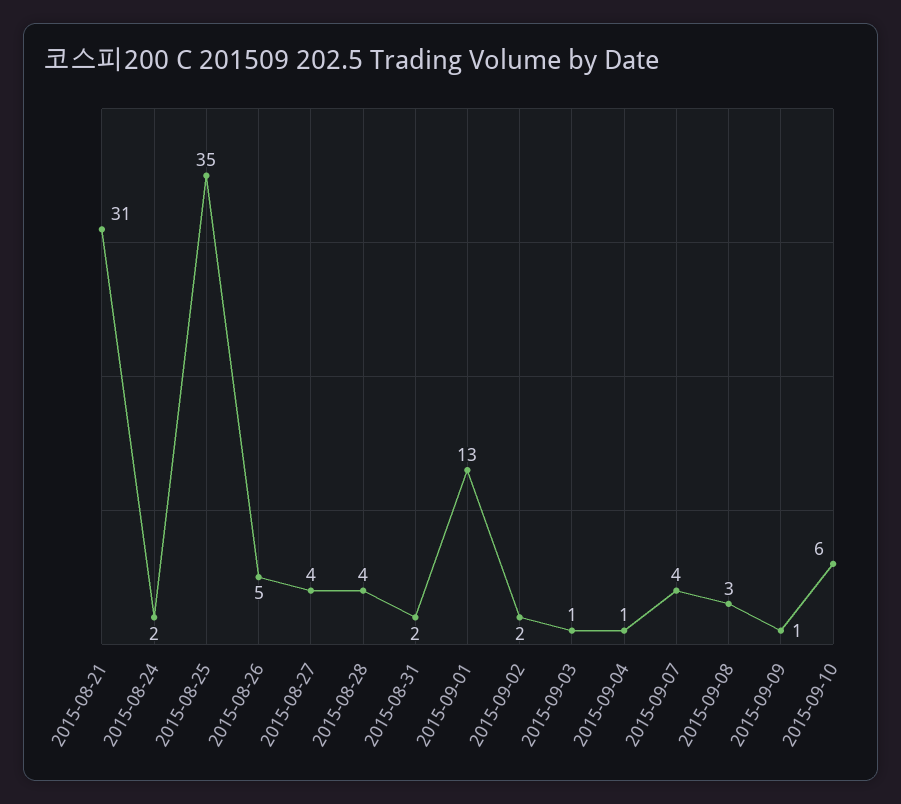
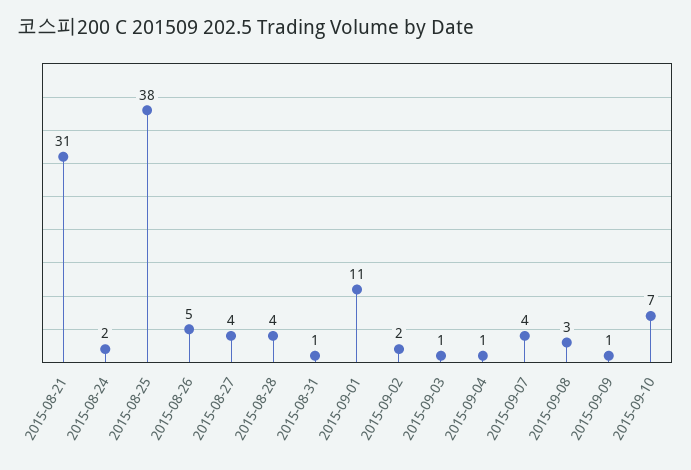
  {
    "2015-08-21": 31,
    "2015-08-24": 2,
-   "2015-08-25": 35,
+   "2015-08-25": 38,
    "2015-08-26": 5,
    "2015-08-27": 4,
    "2015-08-28": 4,
-   "2015-08-31": 2,
+   "2015-08-31": 1,
-   "2015-09-01": 13,
+   "2015-09-01": 11,
    "2015-09-02": 2,
    "2015-09-03": 1,
    "2015-09-04": 1,
    "2015-09-07": 4,
    "2015-09-08": 3,
    "2015-09-09": 1,
-   "2015-09-10": 6
+   "2015-09-10": 7
  }

